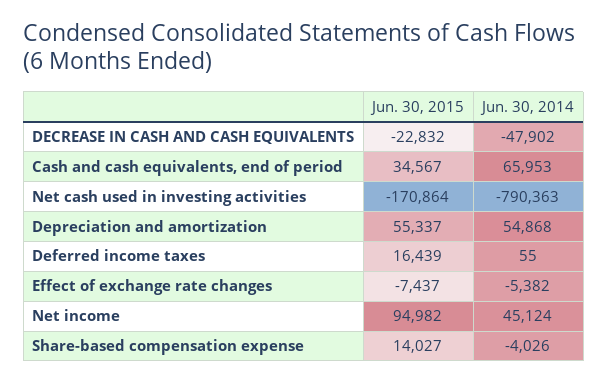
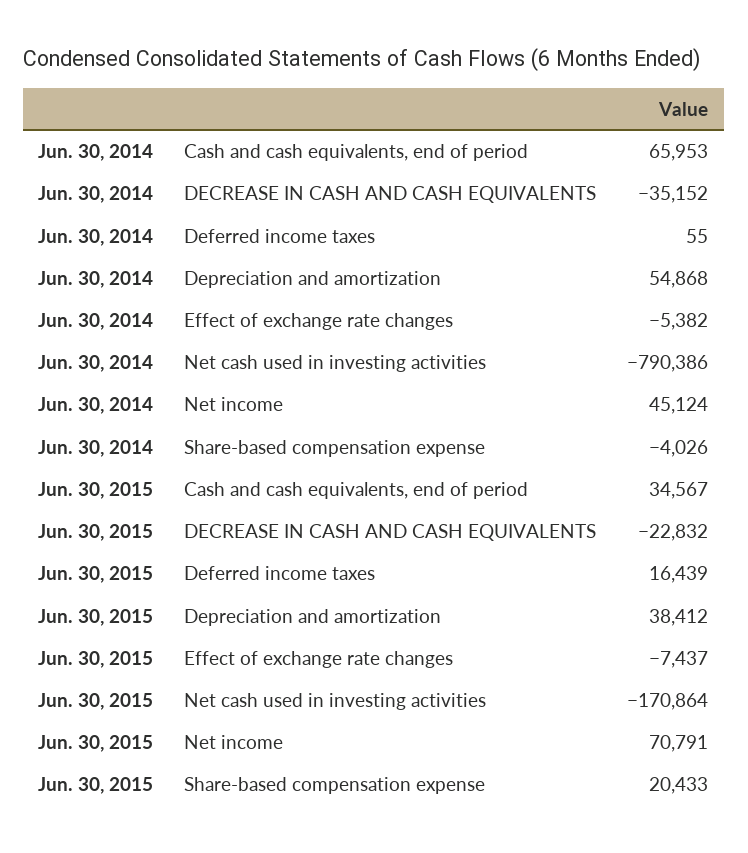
  {
    "Jun. 30, 2015": {
      "DECREASE IN CASH AND CASH EQUIVALENTS": -22832,
      "Cash and cash equivalents, end of period": 34567,
      "Net cash used in investing activities": -170864,
-     "Depreciation and amortization": 55337,
+     "Depreciation and amortization": 38412,
      "Deferred income taxes": 16439,
      "Effect of exchange rate changes": -7437,
-     "Net income": 94982,
+     "Net income": 70791,
-     "Share-based compensation expense": 14027
+     "Share-based compensation expense": 20433
    },
    "Jun. 30, 2014": {
-     "DECREASE IN CASH AND CASH EQUIVALENTS": -47902,
+     "DECREASE IN CASH AND CASH EQUIVALENTS": -35152,
      "Cash and cash equivalents, end of period": 65953,
-     "Net cash used in investing activities": -790363,
+     "Net cash used in investing activities": -790386,
      "Depreciation and amortization": 54868,
      "Deferred income taxes": 55,
      "Effect of exchange rate changes": -5382,
      "Net income": 45124,
      "Share-based compensation expense": -4026
    }
  }

